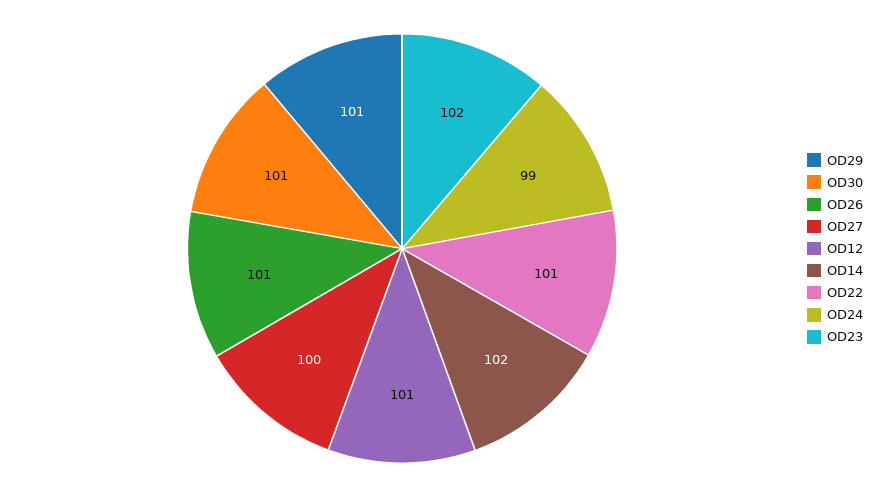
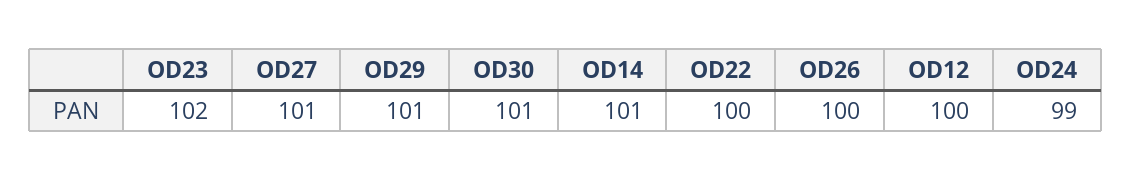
  {
    "OD29": 101,
    "OD30": 101,
-   "OD26": 101,
+   "OD26": 100,
-   "OD27": 100,
+   "OD27": 101,
-   "OD12": 101,
+   "OD12": 100,
-   "OD14": 102,
+   "OD14": 101,
-   "OD22": 101,
+   "OD22": 100,
    "OD24": 99,
    "OD23": 102
  }

